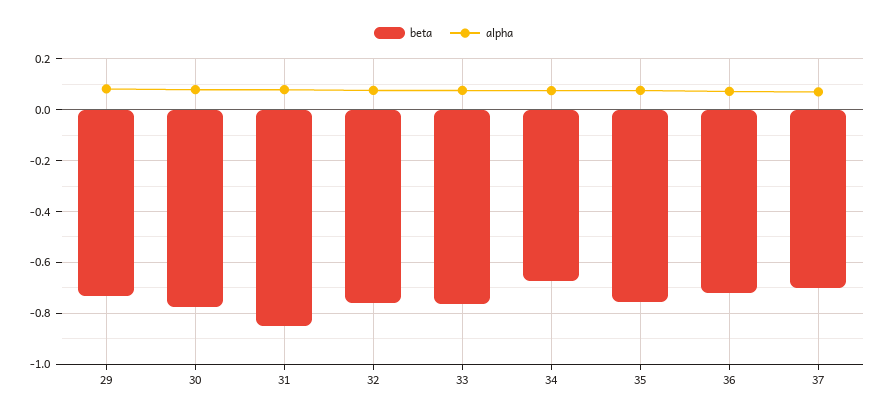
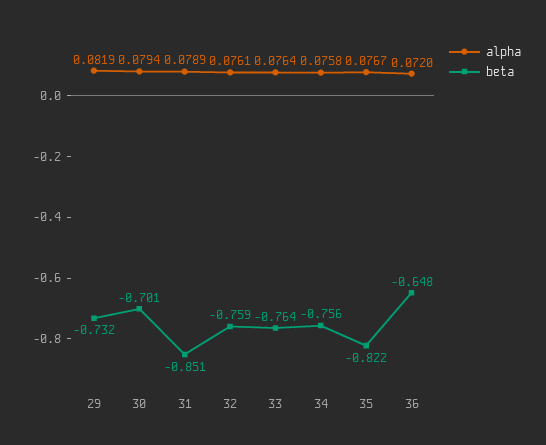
  {
    "beta": {
      "29": -0.732,
-     "30": -0.775,
+     "30": -0.701,
      "31": -0.851,
      "32": -0.759,
      "33": -0.764,
-     "34": -0.675,
+     "34": -0.756,
-     "35": -0.75,
+     "35": -0.822,
-     "36": -0.725,
+     "36": -0.648
-     "37": -0.7
    },
    "alpha": {
      "29": 0.0819,
      "30": 0.0794,
      "31": 0.0789,
      "32": 0.0761,
      "33": 0.0764,
      "34": 0.0758,
      "35": 0.0767,
-     "36": 0.072,
+     "36": 0.072
-     "37": 0.075
    }
  }

